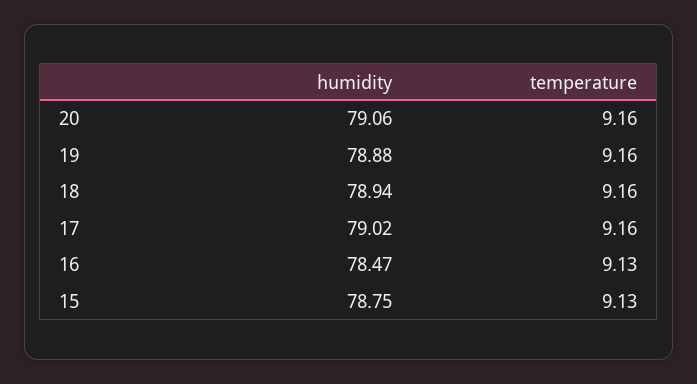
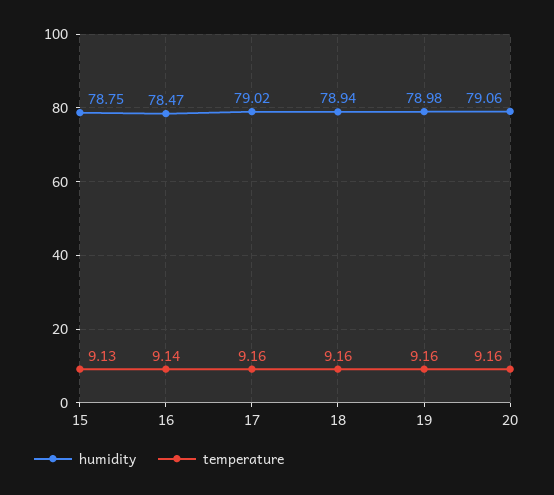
  {
    "humidity": {
      "20": 79.06,
-     "19": 78.88,
+     "19": 78.98,
      "18": 78.94,
      "17": 79.02,
      "16": 78.47,
      "15": 78.75
    },
    "temperature": {
      "20": 9.16,
      "19": 9.16,
      "18": 9.16,
      "17": 9.16,
-     "16": 9.13,
+     "16": 9.14,
      "15": 9.13
    }
  }

